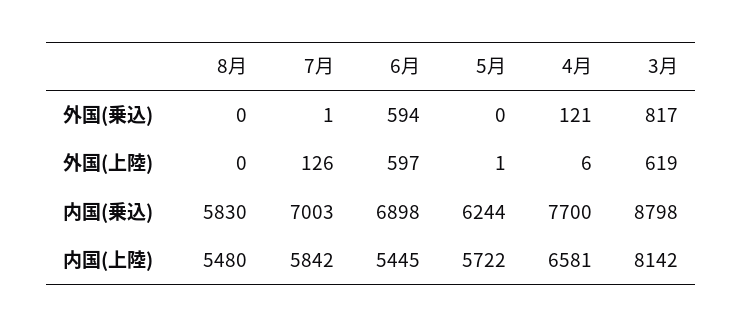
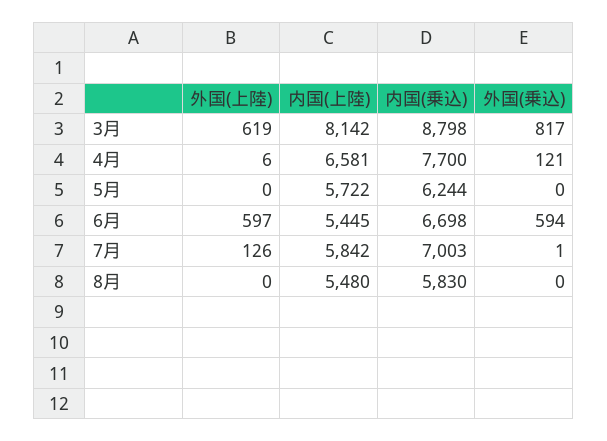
  {
    "8月": {
      "外国(乗込)": 0,
      "外国(上陸)": 0,
      "内国(乗込)": 5830,
      "内国(上陸)": 5480
    },
    "7月": {
      "外国(乗込)": 1,
      "外国(上陸)": 126,
      "内国(乗込)": 7003,
      "内国(上陸)": 5842
    },
    "6月": {
      "外国(乗込)": 594,
      "外国(上陸)": 597,
-     "内国(乗込)": 6898,
+     "内国(乗込)": 6698,
      "内国(上陸)": 5445
    },
    "5月": {
      "外国(乗込)": 0,
-     "外国(上陸)": 1,
+     "外国(上陸)": 0,
      "内国(乗込)": 6244,
      "内国(上陸)": 5722
    },
    "4月": {
      "外国(乗込)": 121,
      "外国(上陸)": 6,
      "内国(乗込)": 7700,
      "内国(上陸)": 6581
    },
    "3月": {
      "外国(乗込)": 817,
      "外国(上陸)": 619,
      "内国(乗込)": 8798,
      "内国(上陸)": 8142
    }
  }

